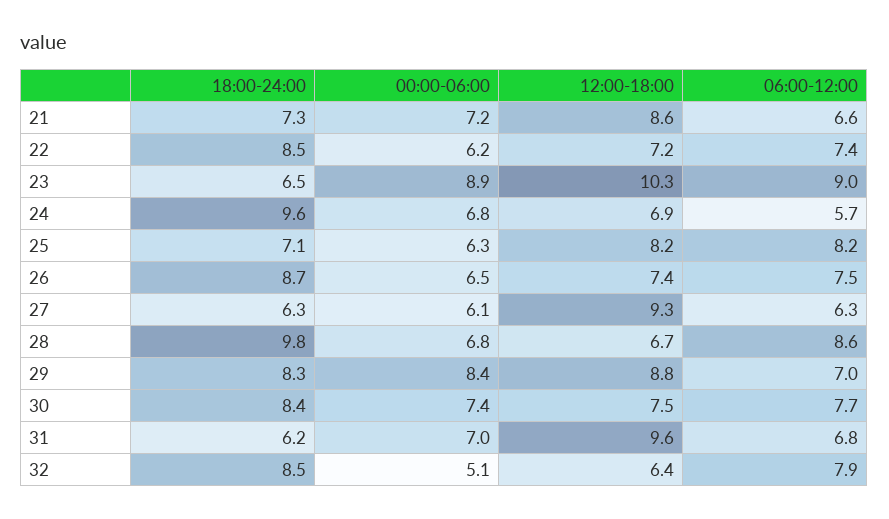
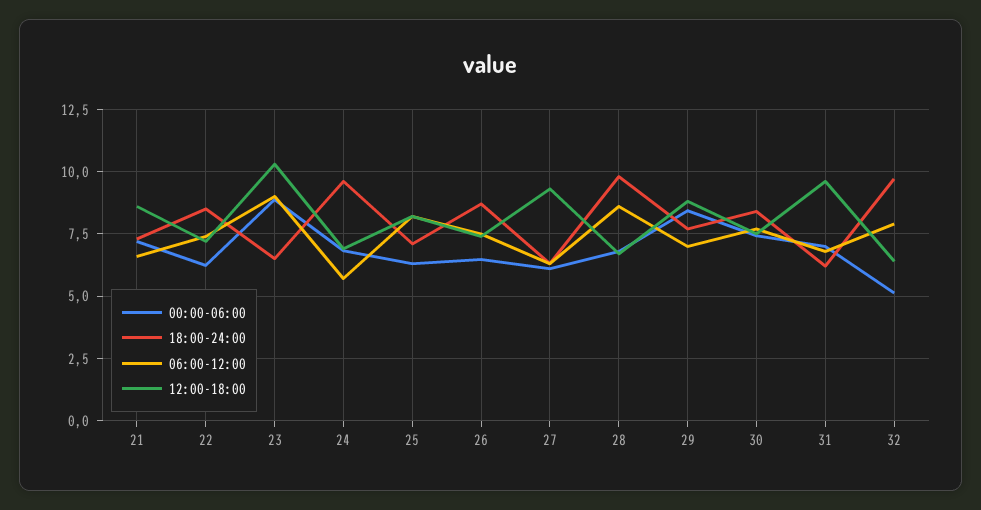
  {
    "18:00-24:00": {
      "21": 7.3,
      "22": 8.5,
      "23": 6.5,
      "24": 9.6,
      "25": 7.1,
      "26": 8.7,
      "27": 6.3,
      "28": 9.8,
-     "29": 8.3,
+     "29": 7.75,
      "30": 8.4,
      "31": 6.2,
-     "32": 8.5
+     "32": 9.75
    },
    "00:00-06:00": {
      "21": 7.2,
      "22": 6.2,
      "23": 8.9,
      "24": 6.8,
      "25": 6.3,
      "26": 6.5,
      "27": 6.1,
      "28": 6.8,
      "29": 8.4,
      "30": 7.4,
      "31": 7,
      "32": 5.1
    },
    "12:00-18:00": {
      "21": 8.6,
      "22": 7.2,
      "23": 10.3,
      "24": 6.9,
      "25": 8.2,
      "26": 7.4,
      "27": 9.3,
      "28": 6.7,
      "29": 8.8,
      "30": 7.5,
      "31": 9.6,
      "32": 6.4
    },
    "06:00-12:00": {
      "21": 6.6,
      "22": 7.4,
      "23": 9,
      "24": 5.7,
      "25": 8.2,
      "26": 7.5,
      "27": 6.3,
      "28": 8.6,
      "29": 7,
      "30": 7.7,
      "31": 6.8,
      "32": 7.9
    }
  }

